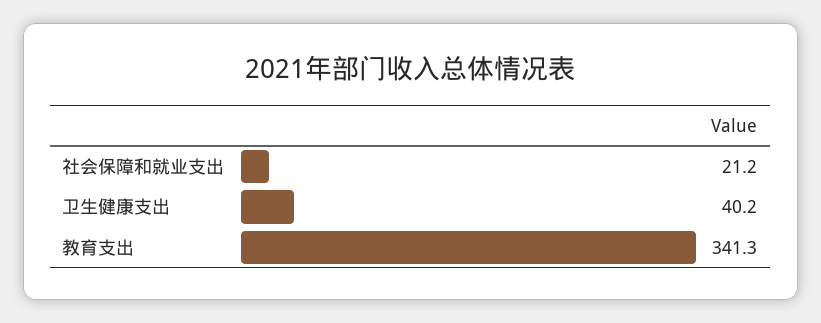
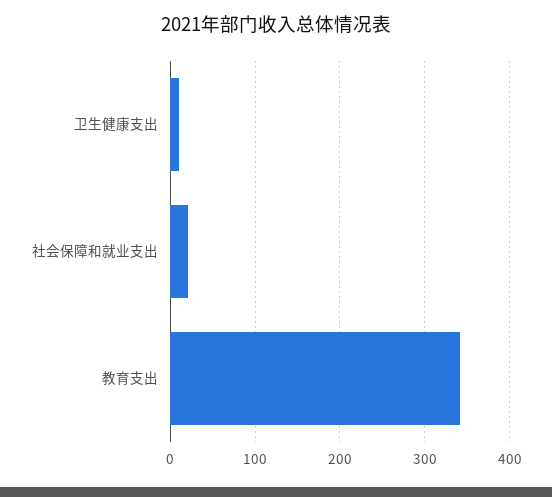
  {
    "社会保障和就业支出": 21.2,
-   "卫生健康支出": 40.2,
+   "卫生健康支出": 10,
    "教育支出": 341.3
  }

